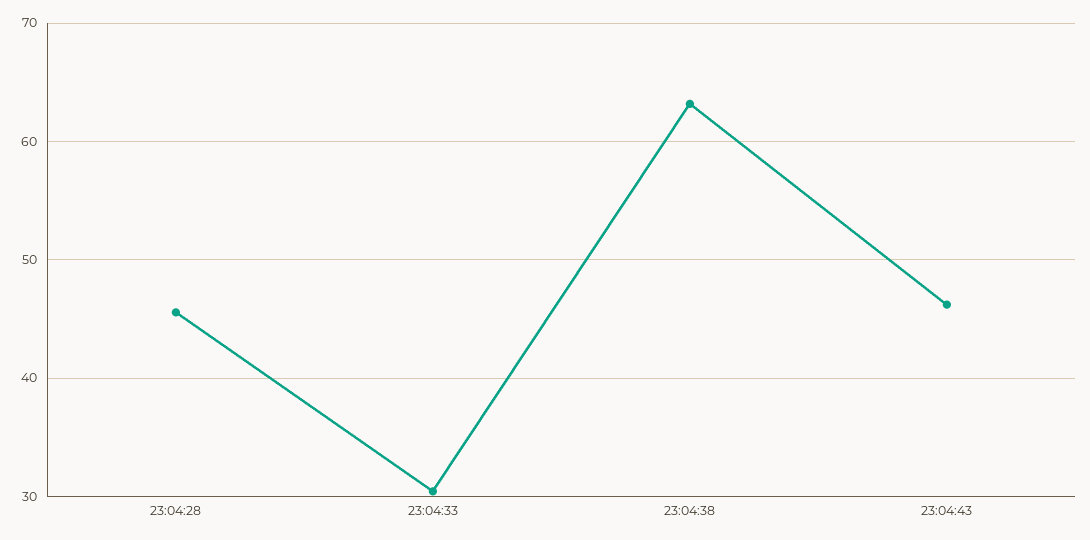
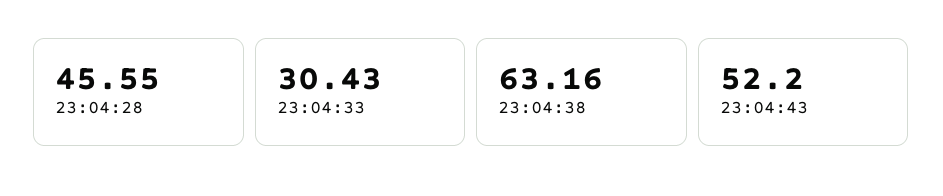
  {
    "23:04:28": 45.55,
    "23:04:33": 30.43,
    "23:04:38": 63.16,
-   "23:04:43": 46
+   "23:04:43": 52.2
  }

